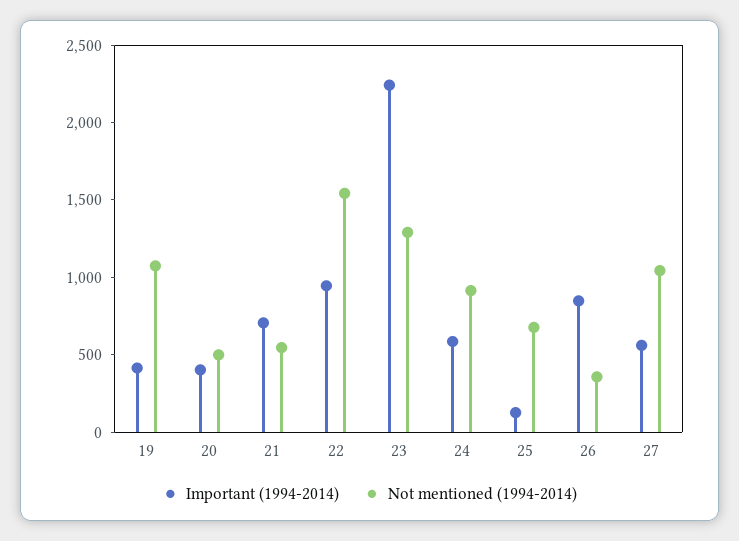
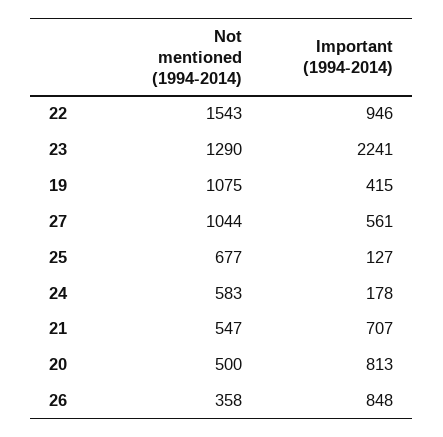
  {
    "Important (1994-2014)": {
      "19": 415,
-     "20": 400,
+     "20": 813,
      "21": 707,
      "22": 946,
      "23": 2241,
-     "24": 600,
+     "24": 178,
      "25": 127,
      "26": 848,
      "27": 561
    },
    "Not mentioned (1994-2014)": {
      "19": 1075,
      "20": 500,
      "21": 547,
      "22": 1543,
      "23": 1290,
-     "24": 900,
+     "24": 583,
      "25": 677,
      "26": 358,
      "27": 1044
    }
  }

